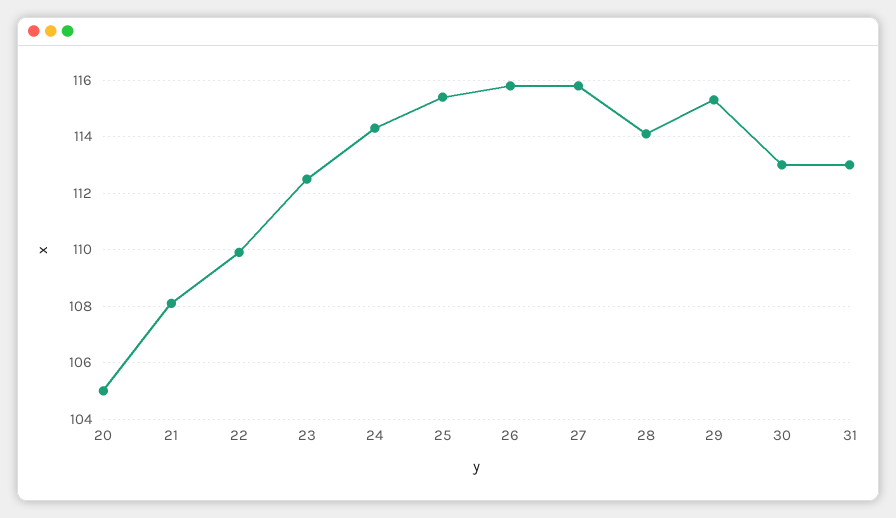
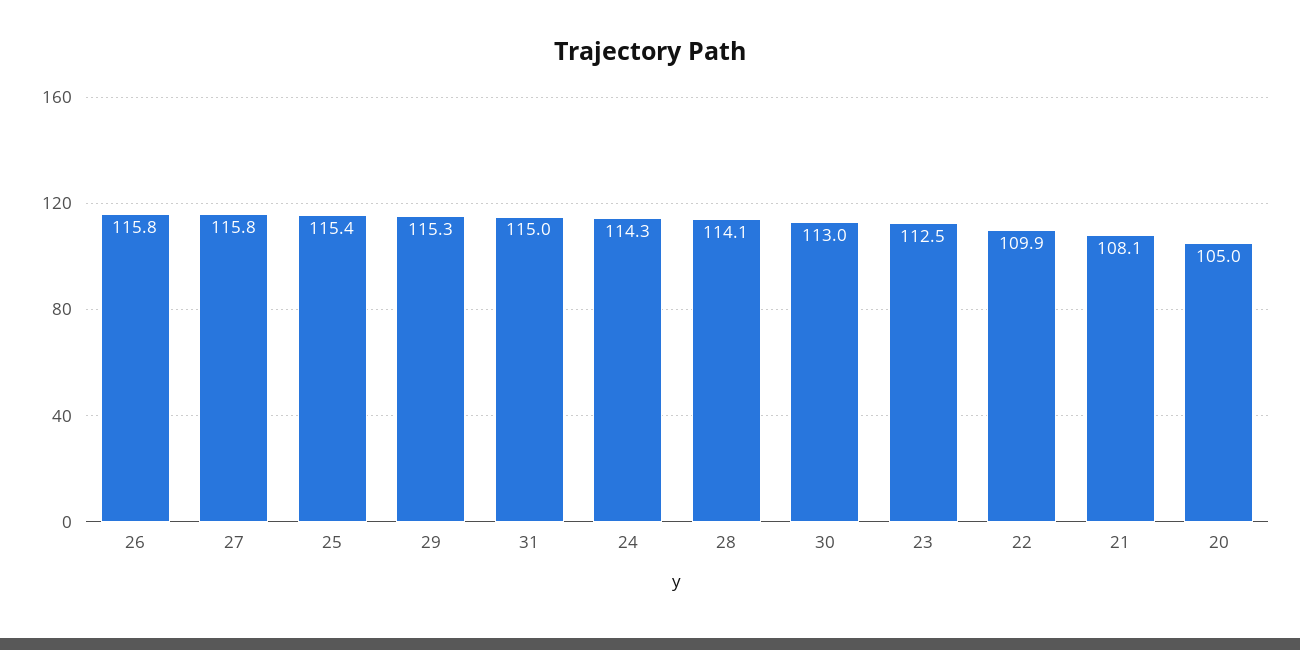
  {
    "20": 105,
    "21": 108.1,
    "22": 109.9,
    "23": 112.5,
    "24": 114.3,
    "25": 115.4,
    "26": 115.8,
    "27": 115.8,
    "28": 114.1,
    "29": 115.3,
    "30": 113,
-   "31": 113
+   "31": 115
  }

